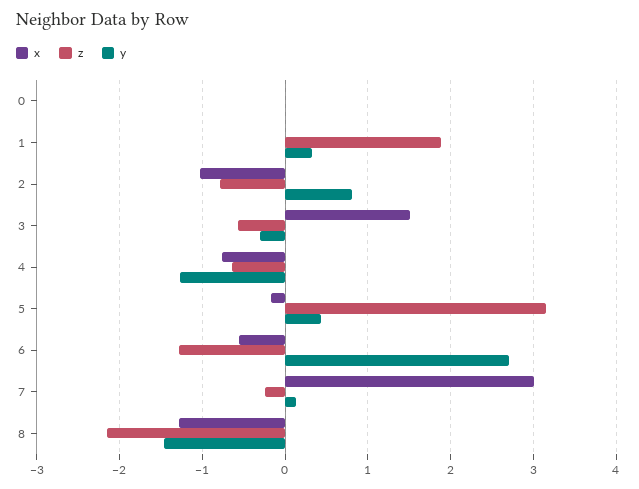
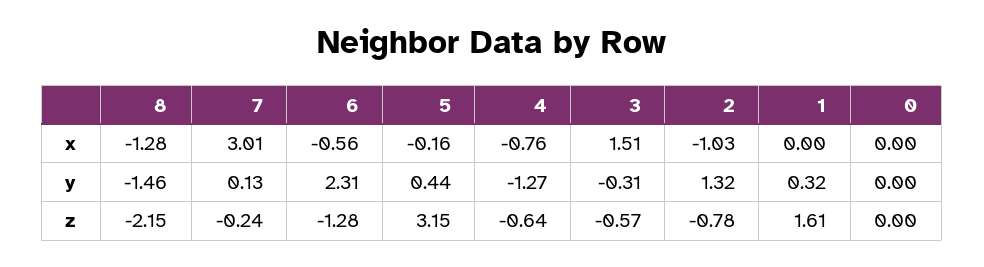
  {
    "x": {
      "0": 0,
      "1": 0,
      "2": -1.03,
      "3": 1.51,
      "4": -0.76,
      "5": -0.16,
      "6": -0.56,
      "7": 3.01,
      "8": -1.28
    },
    "z": {
      "0": 0,
-     "1": 1.9,
+     "1": 1.61,
      "2": -0.78,
      "3": -0.57,
      "4": -0.64,
      "5": 3.15,
      "6": -1.28,
      "7": -0.24,
      "8": -2.15
    },
    "y": {
      "0": 0,
      "1": 0.32,
-     "2": 0.8,
+     "2": 1.32,
      "3": -0.31,
      "4": -1.27,
      "5": 0.44,
-     "6": 2.7,
+     "6": 2.31,
      "7": 0.13,
      "8": -1.46
    }
  }

